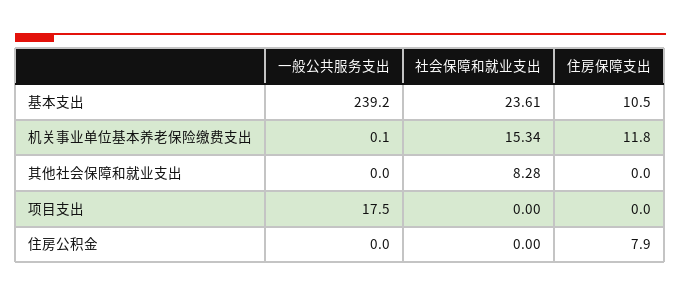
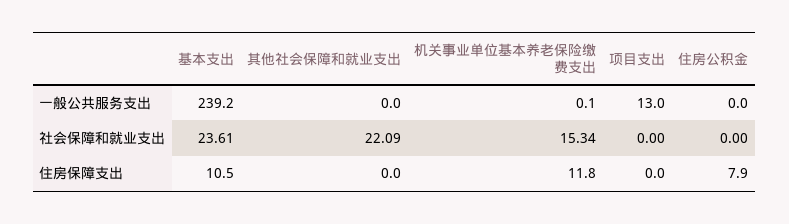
  {
    "一般公共服务支出": {
      "基本支出": 239.2,
      "机关事业单位基本养老保险缴费支出": 0.1,
      "其他社会保障和就业支出": 0,
-     "项目支出": 17.5,
+     "项目支出": 13,
      "住房公积金": 0
    },
    "社会保障和就业支出": {
      "基本支出": 23.61,
      "机关事业单位基本养老保险缴费支出": 15.34,
-     "其他社会保障和就业支出": 8.28,
+     "其他社会保障和就业支出": 22.09,
      "项目支出": 0,
      "住房公积金": 0
    },
    "住房保障支出": {
      "基本支出": 10.5,
      "机关事业单位基本养老保险缴费支出": 11.8,
      "其他社会保障和就业支出": 0,
      "项目支出": 0,
      "住房公积金": 7.9
    }
  }

